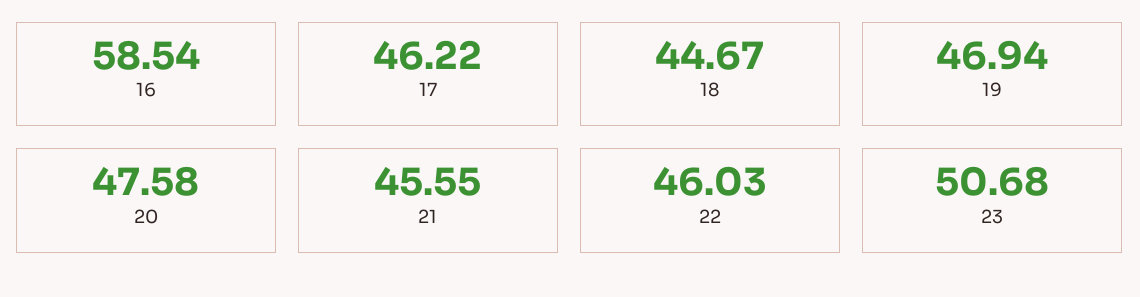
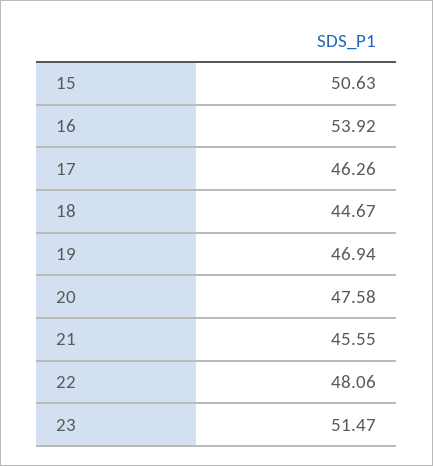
  {
-   "16": 58.54,
+   "16": 53.92,
-   "17": 46.22,
+   "17": 46.26,
    "18": 44.67,
    "19": 46.94,
    "20": 47.58,
    "21": 45.55,
-   "22": 46.03,
+   "22": 48.06,
-   "23": 50.68
+   "23": 51.47,
+   "15": 50.63
  }

